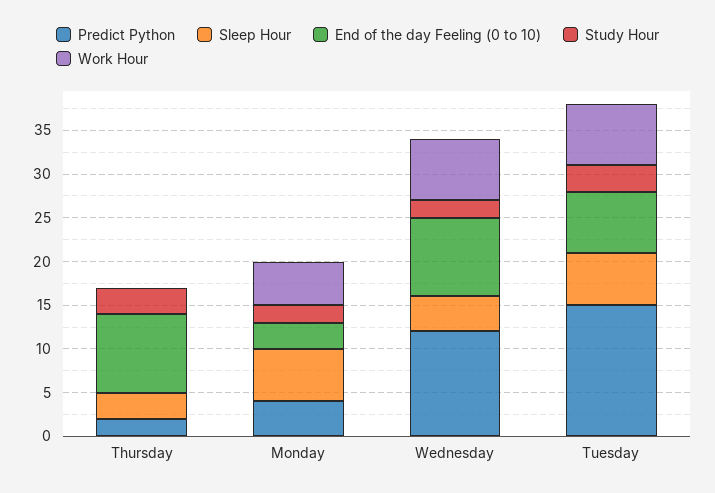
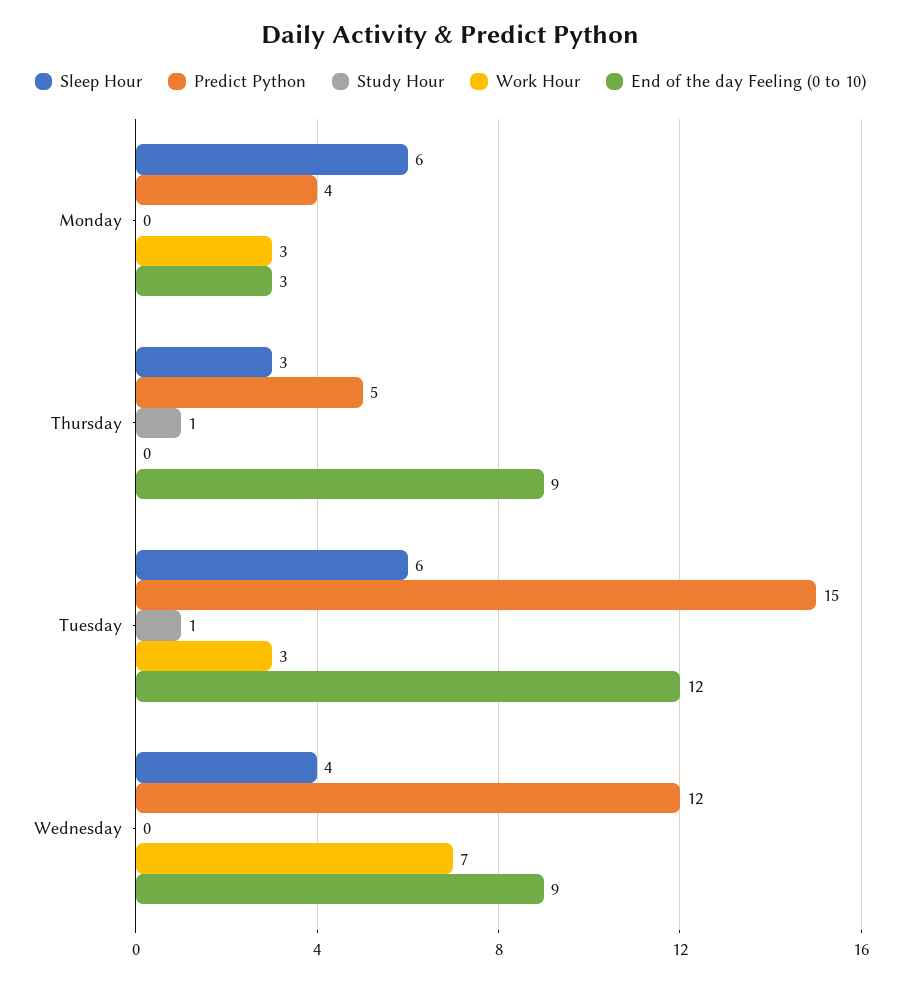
  {
    "Predict Python": {
-     "Thursday": 2,
+     "Thursday": 5,
      "Monday": 4,
      "Wednesday": 12,
      "Tuesday": 15
    },
    "Sleep Hour": {
      "Thursday": 3,
      "Monday": 6,
      "Wednesday": 4,
      "Tuesday": 6
    },
    "End of the day Feeling (0 to 10)": {
      "Thursday": 9,
      "Monday": 3,
      "Wednesday": 9,
-     "Tuesday": 7
+     "Tuesday": 12
    },
    "Study Hour": {
-     "Thursday": 3,
+     "Thursday": 1,
-     "Monday": 2,
+     "Monday": 0,
-     "Wednesday": 2,
+     "Wednesday": 0,
-     "Tuesday": 3
+     "Tuesday": 1
    },
    "Work Hour": {
      "Thursday": 0,
-     "Monday": 5,
+     "Monday": 3,
      "Wednesday": 7,
-     "Tuesday": 7
+     "Tuesday": 3
    }
  }

